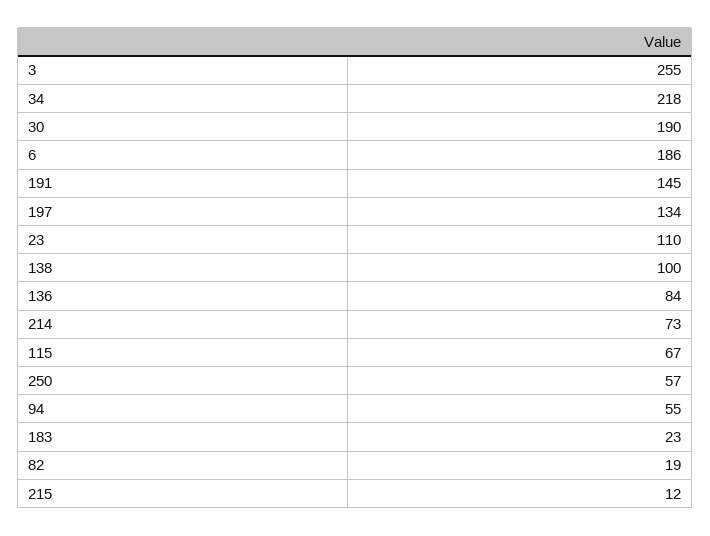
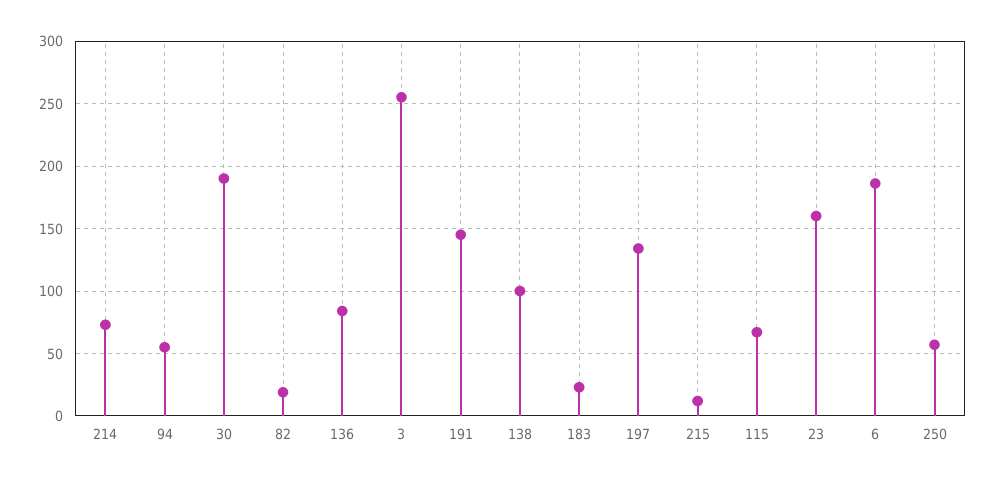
  {
    "3": 255,
-   "34": 218,
    "30": 190,
    "6": 186,
    "191": 145,
    "197": 134,
-   "23": 110,
+   "23": 160,
    "138": 100,
    "136": 84,
    "214": 73,
    "115": 67,
    "250": 57,
    "94": 55,
    "183": 23,
    "82": 19,
    "215": 12
  }

